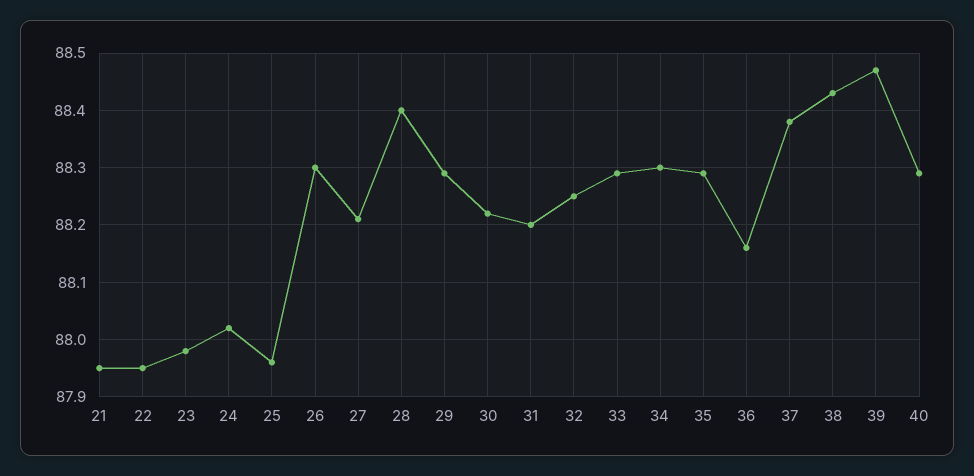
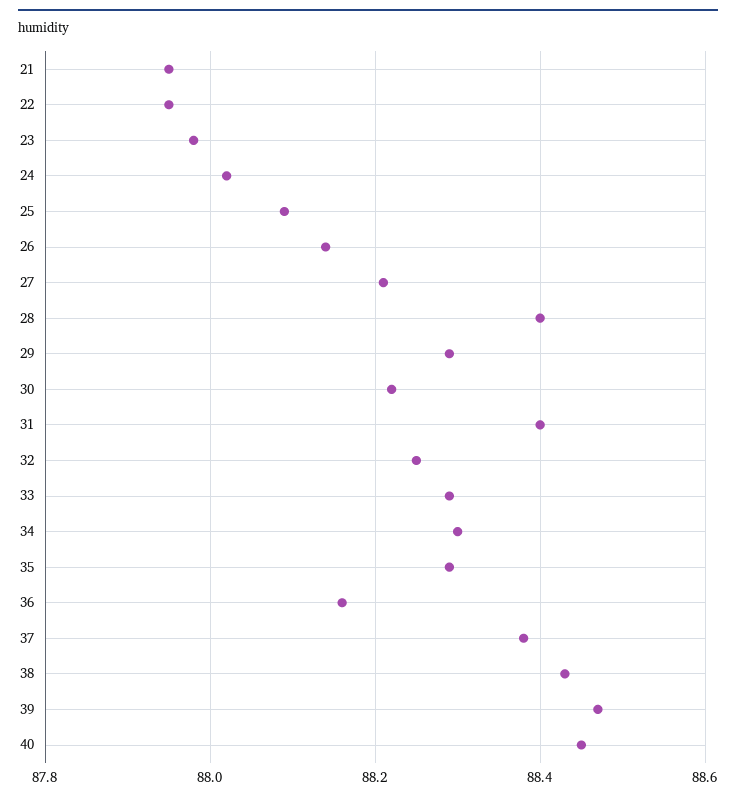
  {
    "21": 87.95,
    "22": 87.95,
    "23": 88,
    "24": 88,
-   "25": 87.95,
+   "25": 88.1,
-   "26": 88.3,
+   "26": 88.15,
    "27": 88.2,
    "28": 88.4,
    "29": 88.3,
    "30": 88.2,
-   "31": 88.2,
+   "31": 88.4,
    "32": 88.25,
    "33": 88.3,
    "34": 88.3,
    "35": 88.3,
    "36": 88.15,
    "37": 88.4,
    "38": 88.45,
    "39": 88.45,
-   "40": 88.3
+   "40": 88.45
  }

